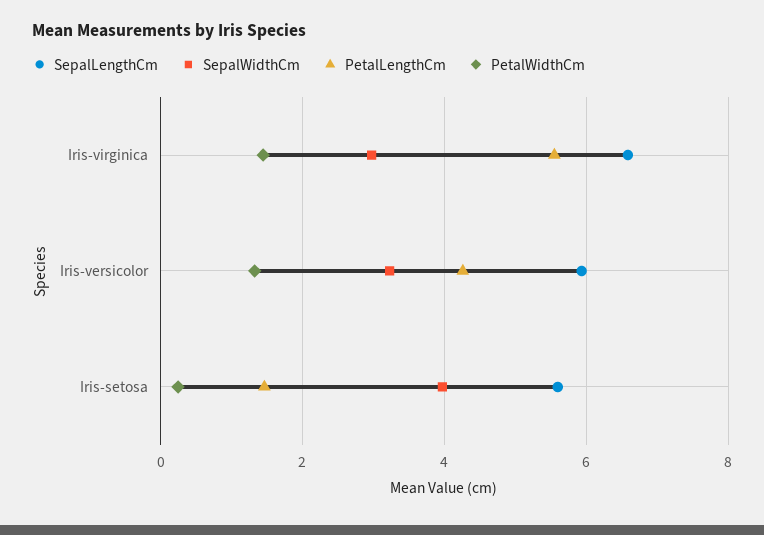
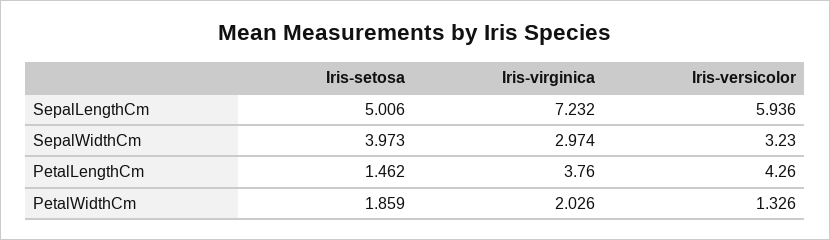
  {
    "SepalLengthCm": {
-     "Iris-virginica": 6.6,
+     "Iris-virginica": 7.232,
      "Iris-versicolor": 5.936,
-     "Iris-setosa": 5.6
+     "Iris-setosa": 5.006
    },
    "SepalWidthCm": {
      "Iris-virginica": 2.974,
      "Iris-versicolor": 3.23,
      "Iris-setosa": 3.973
    },
    "PetalLengthCm": {
-     "Iris-virginica": 5.6,
+     "Iris-virginica": 3.76,
      "Iris-versicolor": 4.26,
      "Iris-setosa": 1.462
    },
    "PetalWidthCm": {
-     "Iris-virginica": 1.4,
+     "Iris-virginica": 2.026,
      "Iris-versicolor": 1.326,
-     "Iris-setosa": 0.2
+     "Iris-setosa": 1.859
    }
  }

